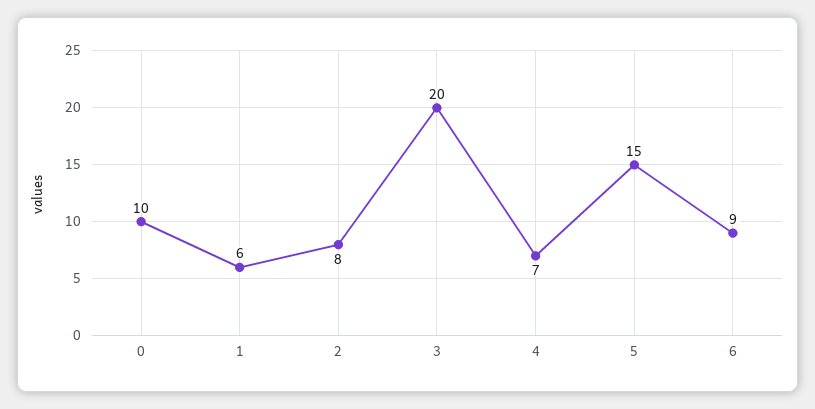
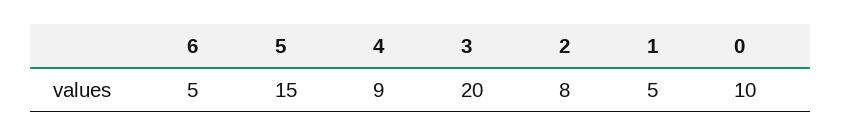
  {
    "0": 10,
-   "1": 6,
+   "1": 5,
    "2": 8,
    "3": 20,
-   "4": 7,
+   "4": 9,
    "5": 15,
-   "6": 9
+   "6": 5
  }

